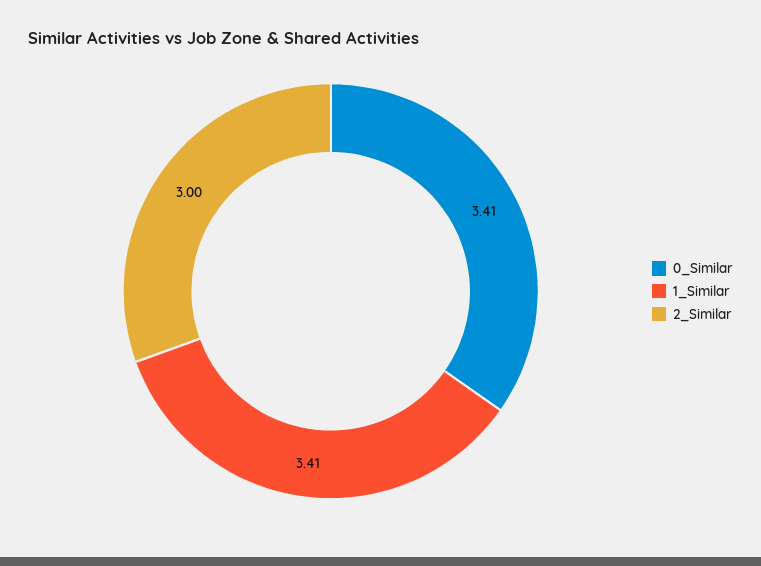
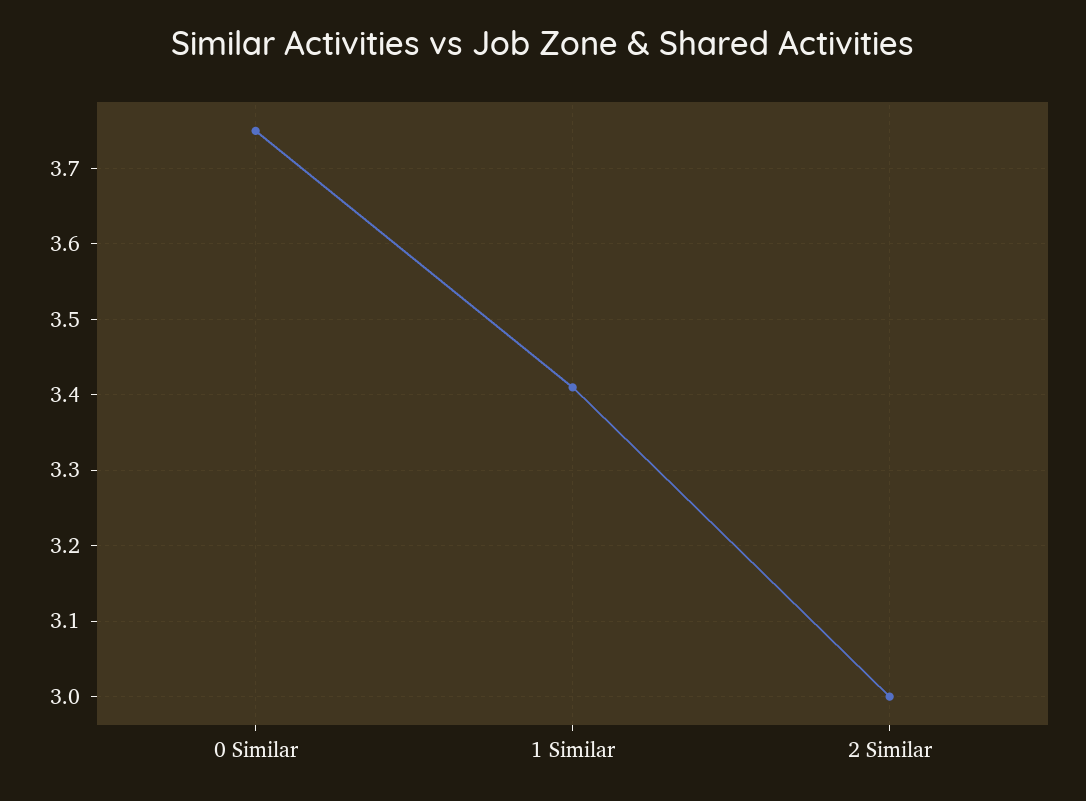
  {
-   "0_Similar": 3.41,
+   "0_Similar": 3.75,
    "1_Similar": 3.41,
    "2_Similar": 3
  }

